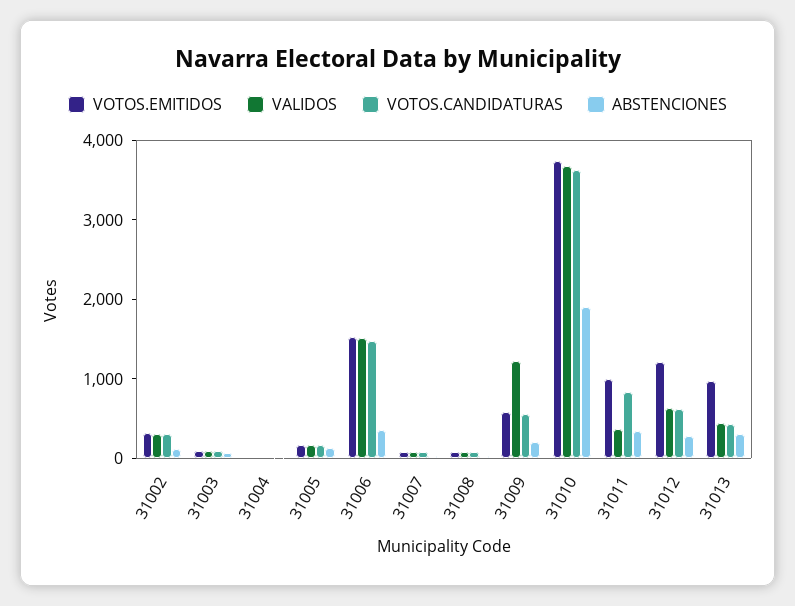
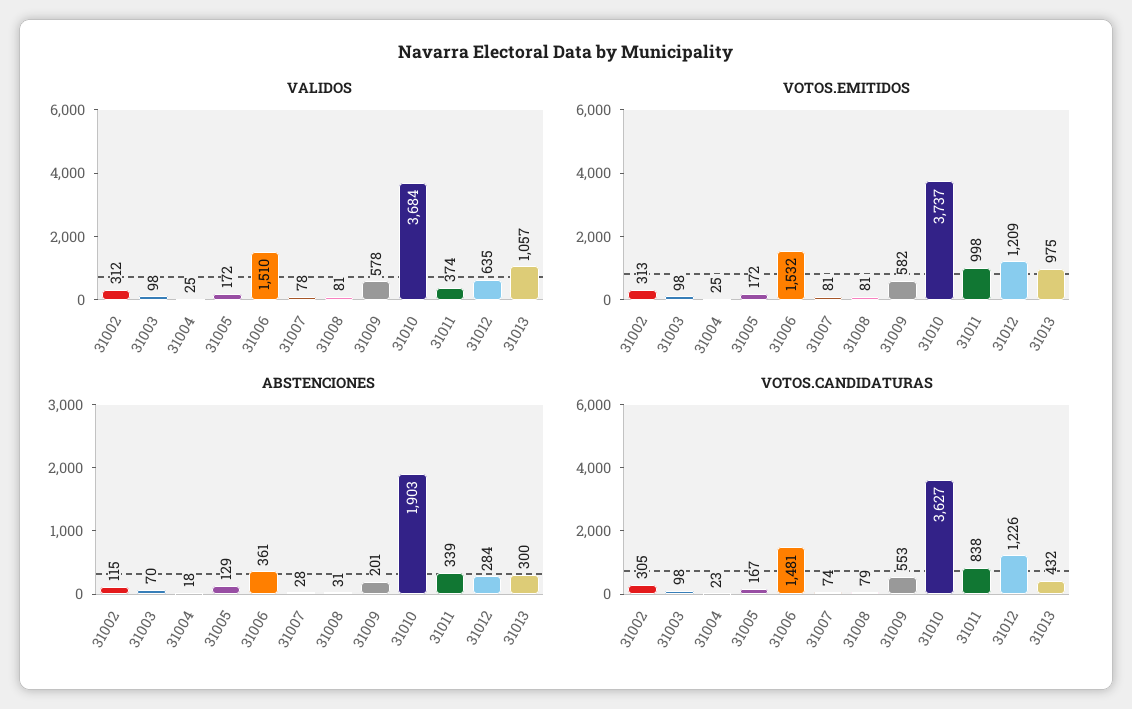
  {
    "VOTOS.EMITIDOS": {
      "31002": 313,
      "31003": 98,
      "31004": 25,
      "31005": 172,
      "31006": 1532,
      "31007": 81,
      "31008": 81,
      "31009": 582,
      "31010": 3737,
      "31011": 998,
      "31012": 1209,
      "31013": 975
    },
    "VALIDOS": {
      "31002": 312,
      "31003": 98,
      "31004": 25,
      "31005": 172,
      "31006": 1510,
      "31007": 78,
      "31008": 81,
-     "31009": 1200,
+     "31009": 578,
      "31010": 3684,
      "31011": 374,
      "31012": 635,
-     "31013": 400
+     "31013": 1057
    },
    "VOTOS.CANDIDATURAS": {
      "31002": 305,
      "31003": 98,
      "31004": 23,
      "31005": 167,
      "31006": 1481,
      "31007": 74,
      "31008": 79,
      "31009": 553,
      "31010": 3627,
      "31011": 838,
-     "31012": 600,
+     "31012": 1226,
      "31013": 432
    },
    "ABSTENCIONES": {
      "31002": 115,
      "31003": 70,
      "31004": 18,
      "31005": 129,
      "31006": 361,
      "31007": 28,
      "31008": 31,
      "31009": 201,
      "31010": 1903,
      "31011": 339,
      "31012": 284,
      "31013": 300
    }
  }

